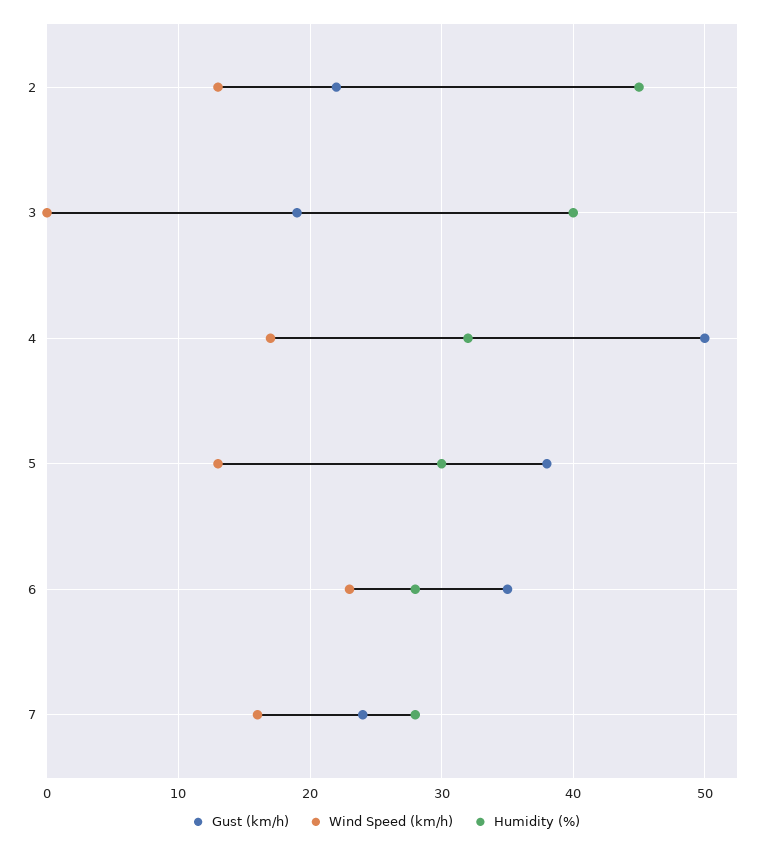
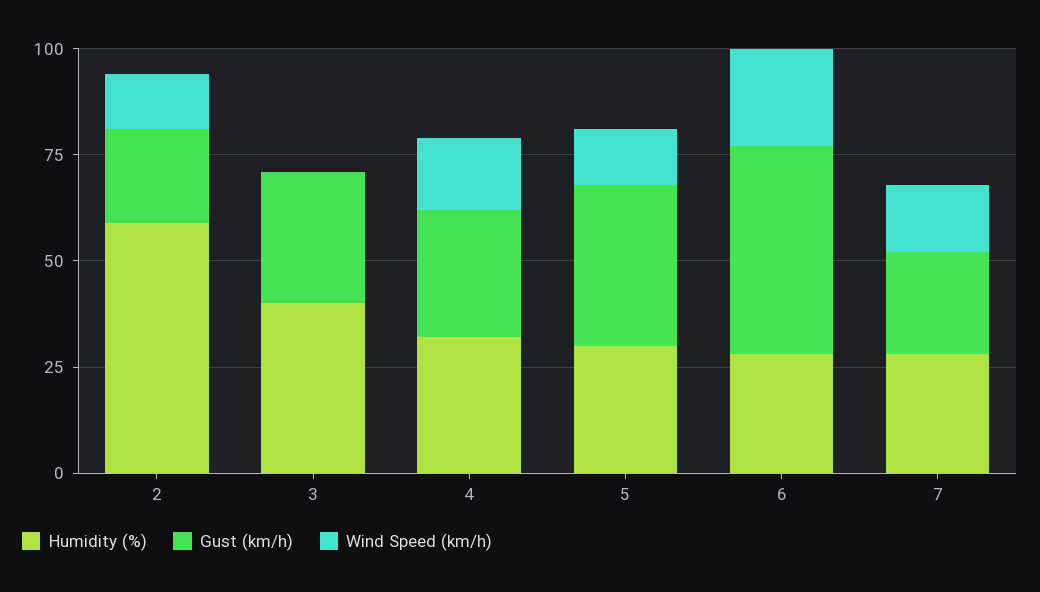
  {
    "Gust (km/h)": {
      "2": 22,
-     "3": 19,
+     "3": 30,
-     "4": 50,
+     "4": 30,
      "5": 38,
-     "6": 35,
+     "6": 50,
      "7": 24
    },
    "Wind Speed (km/h)": {
      "2": 13,
      "3": 0,
      "4": 17,
      "5": 13,
      "6": 23,
      "7": 16
    },
    "Humidity (%)": {
-     "2": 45,
+     "2": 60,
      "3": 40,
      "4": 32,
      "5": 30,
      "6": 28,
      "7": 28
    }
  }

